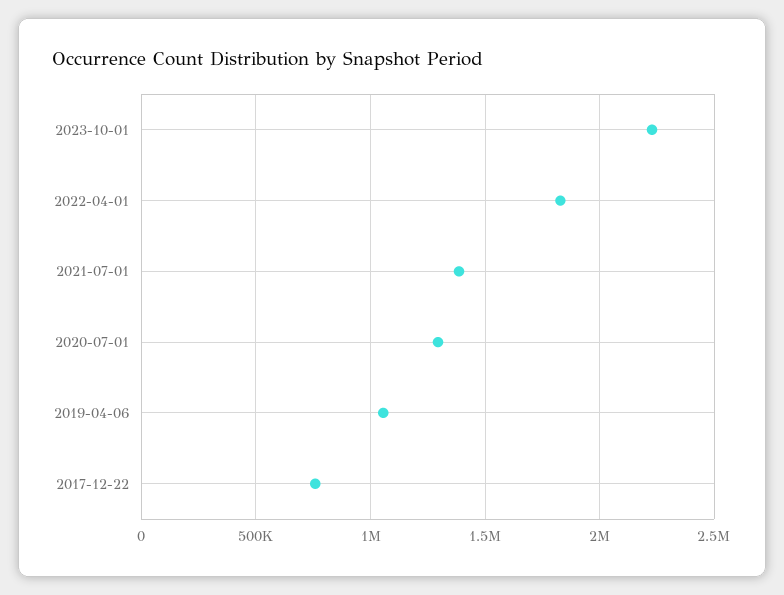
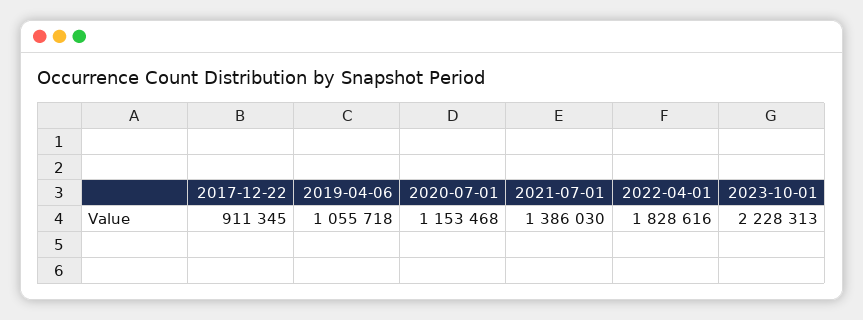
  {
    "2023-10-01": 2228313,
    "2022-04-01": 1828616,
    "2021-07-01": 1386030,
-   "2020-07-01": 1300000,
+   "2020-07-01": 1153468,
    "2019-04-06": 1055718,
-   "2017-12-22": 750000
+   "2017-12-22": 911345
  }

